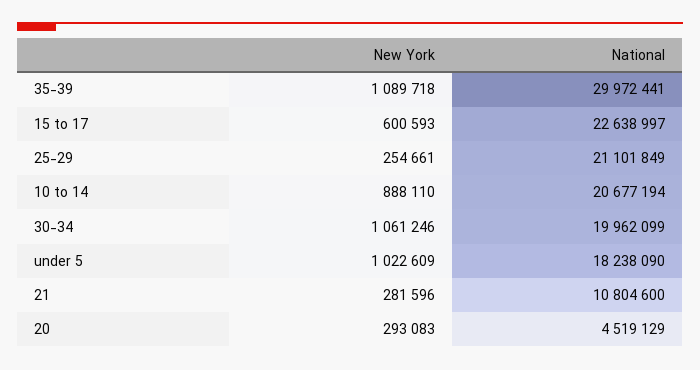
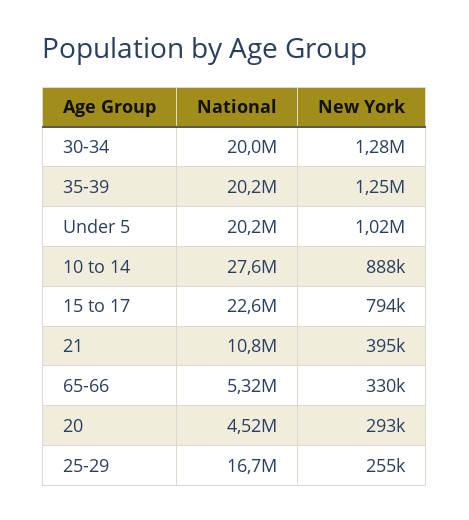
  {
    "New York": {
-     "35-39": 1089718,
+     "35-39": 1250000,
-     "15 to 17": 600593,
+     "15 to 17": 794000,
      "25-29": 254661,
      "10 to 14": 888110,
-     "30-34": 1061246,
+     "30-34": 1280000,
      "under 5": 1022609,
-     "21": 281596,
+     "21": 395000,
-     "20": 293083
+     "20": 293083,
+     "65-66": 330000
    },
    "National": {
-     "35-39": 29972441,
+     "35-39": 20200000,
      "15 to 17": 22638997,
-     "25-29": 21101849,
+     "25-29": 16700000,
-     "10 to 14": 20677194,
+     "10 to 14": 27600000,
      "30-34": 19962099,
-     "under 5": 18238090,
+     "under 5": 20200000,
      "21": 10804600,
-     "20": 4519129
+     "20": 4519129,
+     "65-66": 5320000
    }
  }

